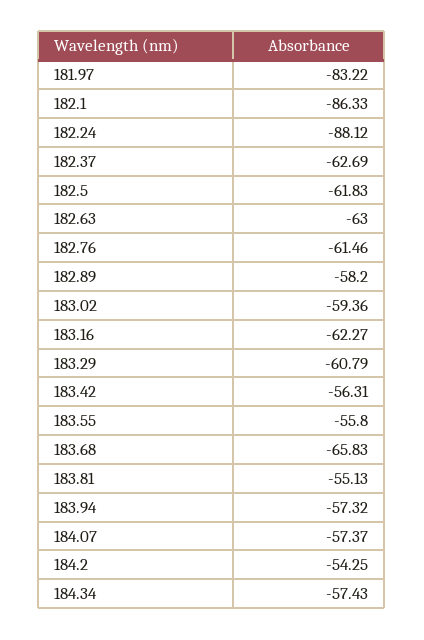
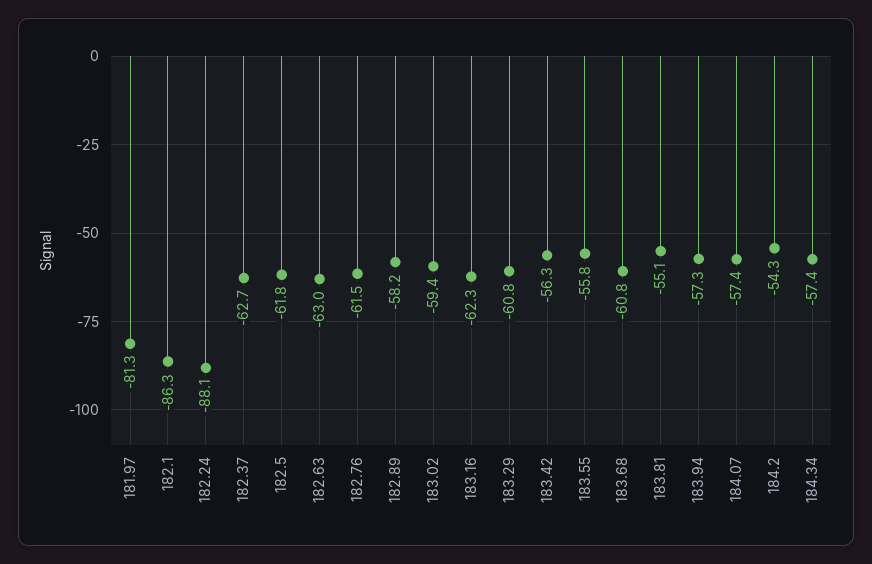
  {
-   "181.97": -83.22,
+   "181.97": -81.3,
    "182.1": -86.33,
    "182.24": -88.12,
    "182.37": -62.69,
    "182.5": -61.83,
    "182.63": -63,
    "182.76": -61.46,
    "182.89": -58.2,
    "183.02": -59.36,
    "183.16": -62.27,
    "183.29": -60.79,
    "183.42": -56.31,
    "183.55": -55.8,
-   "183.68": -65.83,
+   "183.68": -60.8,
    "183.81": -55.13,
    "183.94": -57.32,
    "184.07": -57.37,
    "184.2": -54.25,
    "184.34": -57.43
  }

